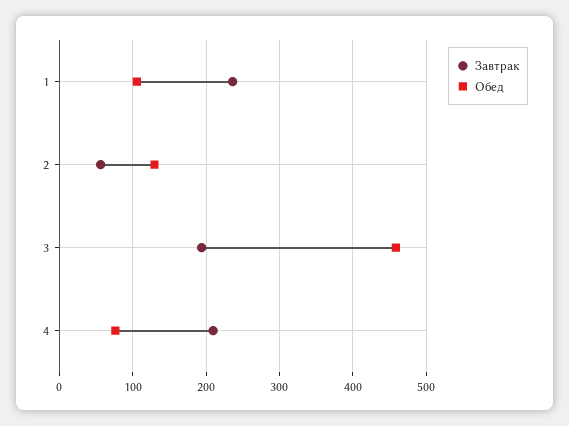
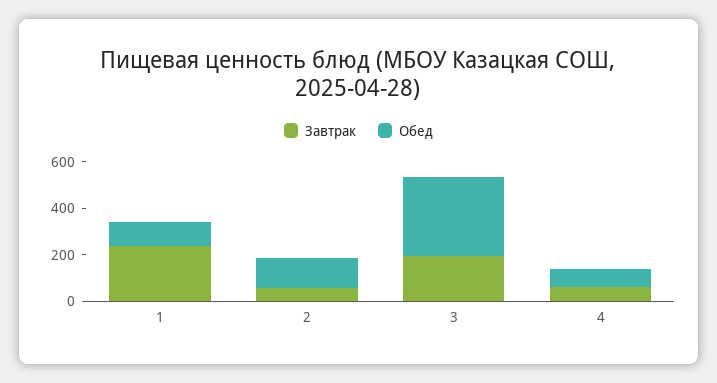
  {
    "Завтрак": {
      "1": 240,
      "2": 60,
      "3": 190,
-     "4": 210
+     "4": 50
    },
    "Обед": {
      "1": 110,
      "2": 130,
-     "3": 460,
+     "3": 350,
      "4": 80
    }
  }

